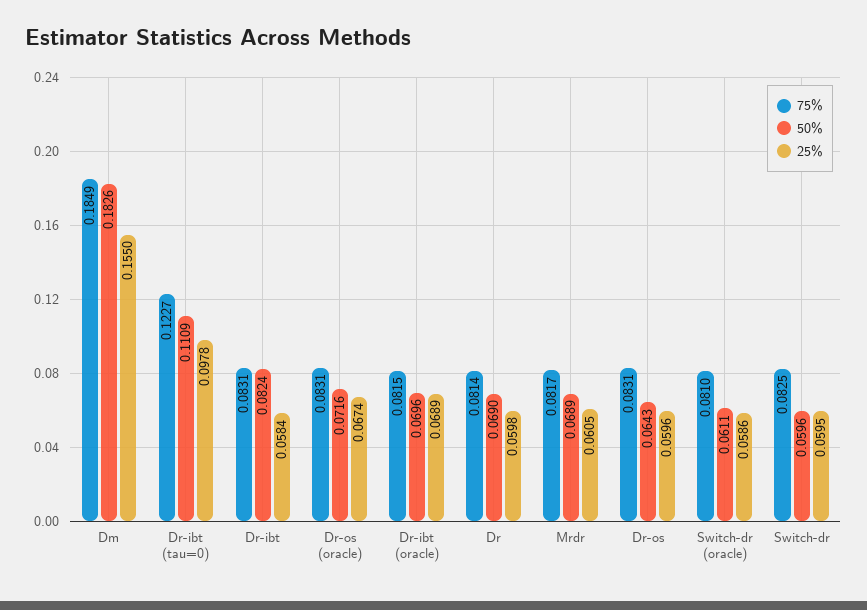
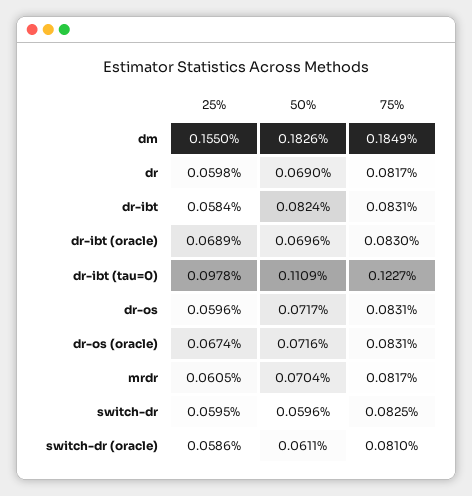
  {
    "75%": {
      "Dm": 0.1849,
      "Dr-ibt (tau=0)": 0.1227,
      "Dr-ibt": 0.0831,
      "Dr-os (oracle)": 0.0831,
-     "Dr-ibt (oracle)": 0.0815,
+     "Dr-ibt (oracle)": 0.083,
-     "Dr": 0.0814,
+     "Dr": 0.0817,
      "Mrdr": 0.0817,
      "Dr-os": 0.0831,
      "Switch-dr (oracle)": 0.081,
      "Switch-dr": 0.0825
    },
    "50%": {
      "Dm": 0.1826,
      "Dr-ibt (tau=0)": 0.1109,
      "Dr-ibt": 0.0824,
      "Dr-os (oracle)": 0.0716,
      "Dr-ibt (oracle)": 0.0696,
      "Dr": 0.069,
-     "Mrdr": 0.0689,
+     "Mrdr": 0.0704,
-     "Dr-os": 0.0643,
+     "Dr-os": 0.0717,
      "Switch-dr (oracle)": 0.0611,
      "Switch-dr": 0.0596
    },
    "25%": {
      "Dm": 0.155,
      "Dr-ibt (tau=0)": 0.0978,
      "Dr-ibt": 0.0584,
      "Dr-os (oracle)": 0.0674,
      "Dr-ibt (oracle)": 0.0689,
      "Dr": 0.0598,
      "Mrdr": 0.0605,
      "Dr-os": 0.0596,
      "Switch-dr (oracle)": 0.0586,
      "Switch-dr": 0.0595
    }
  }

